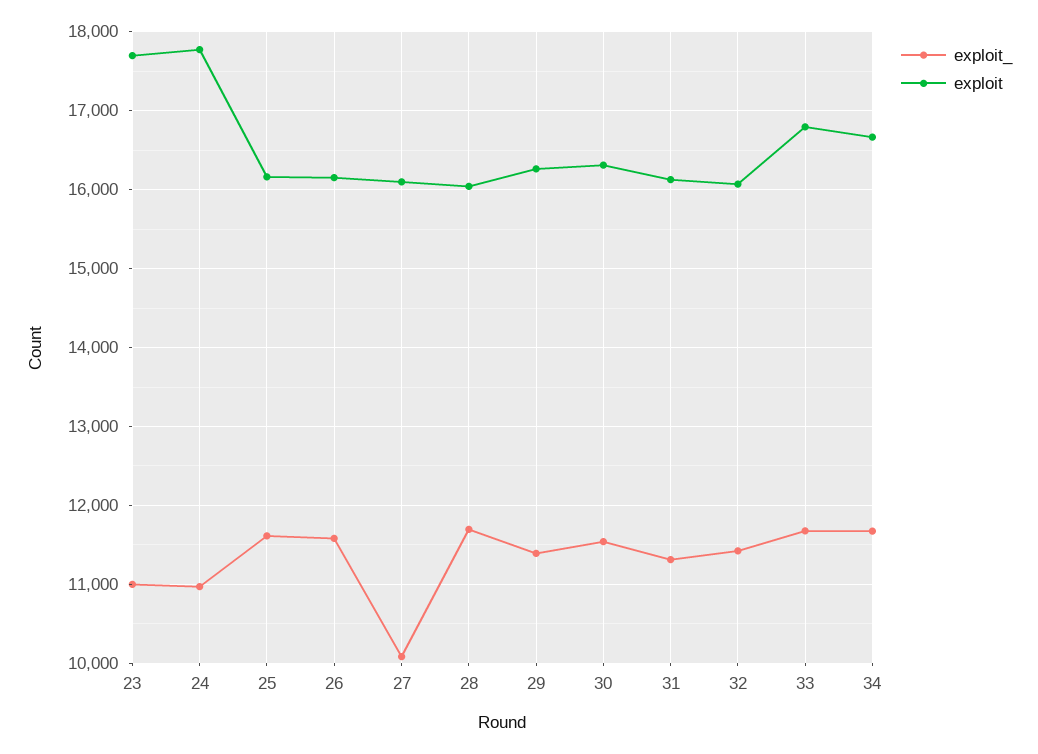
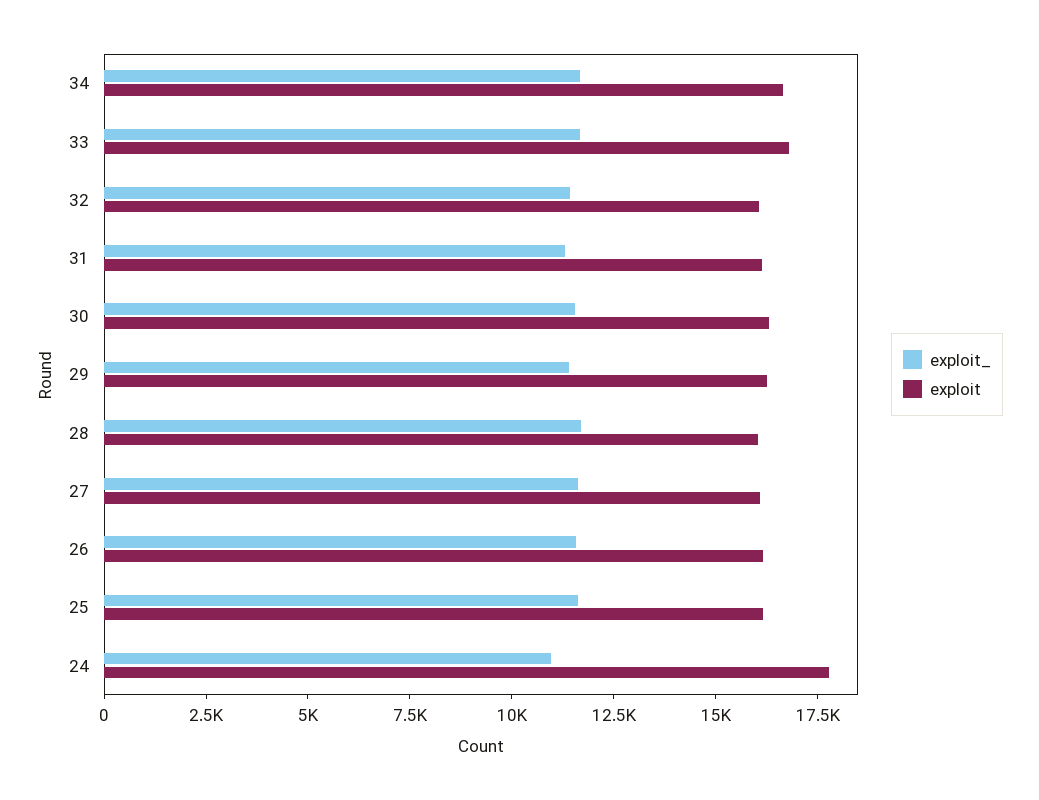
  {
    "exploit_": {
-     "23": 11000,
      "24": 11000,
      "25": 11600,
      "26": 11600,
-     "27": 10100,
+     "27": 11500,
      "28": 11700,
      "29": 11400,
      "30": 11500,
      "31": 11300,
      "32": 11400,
      "33": 11700,
      "34": 11700
    },
    "exploit": {
-     "23": 17700,
      "24": 17800,
      "25": 16200,
      "26": 16200,
      "27": 16100,
      "28": 16000,
      "29": 16300,
      "30": 16300,
      "31": 16100,
      "32": 16100,
      "33": 16800,
      "34": 16700
    }
  }

